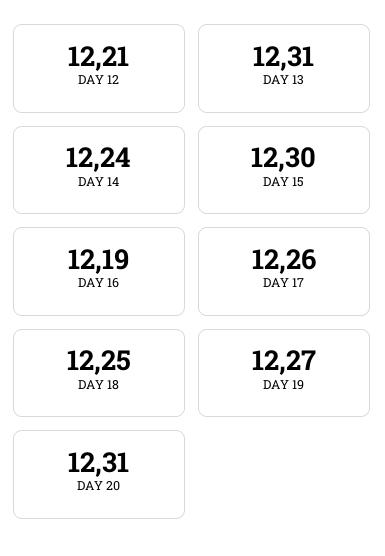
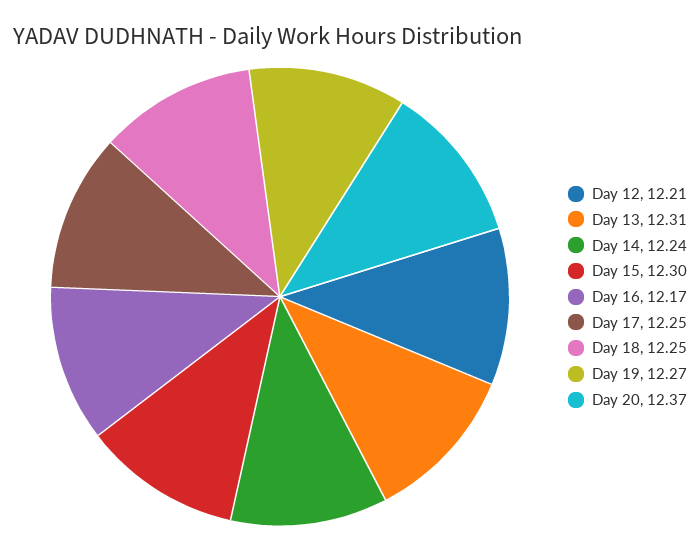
  {
    "DAY 12": 12.21,
    "DAY 13": 12.31,
    "DAY 14": 12.24,
    "DAY 15": 12.3,
-   "DAY 16": 12.19,
+   "DAY 16": 12.17,
-   "DAY 17": 12.26,
+   "DAY 17": 12.25,
    "DAY 18": 12.25,
    "DAY 19": 12.27,
-   "DAY 20": 12.31
+   "DAY 20": 12.37
  }

